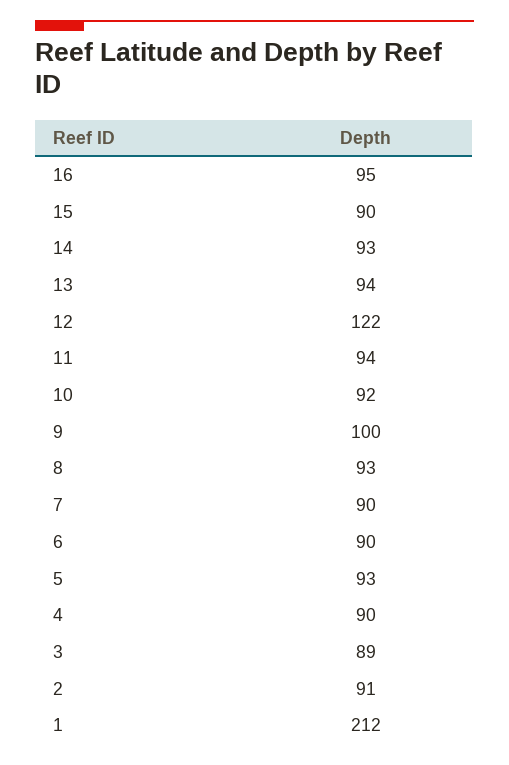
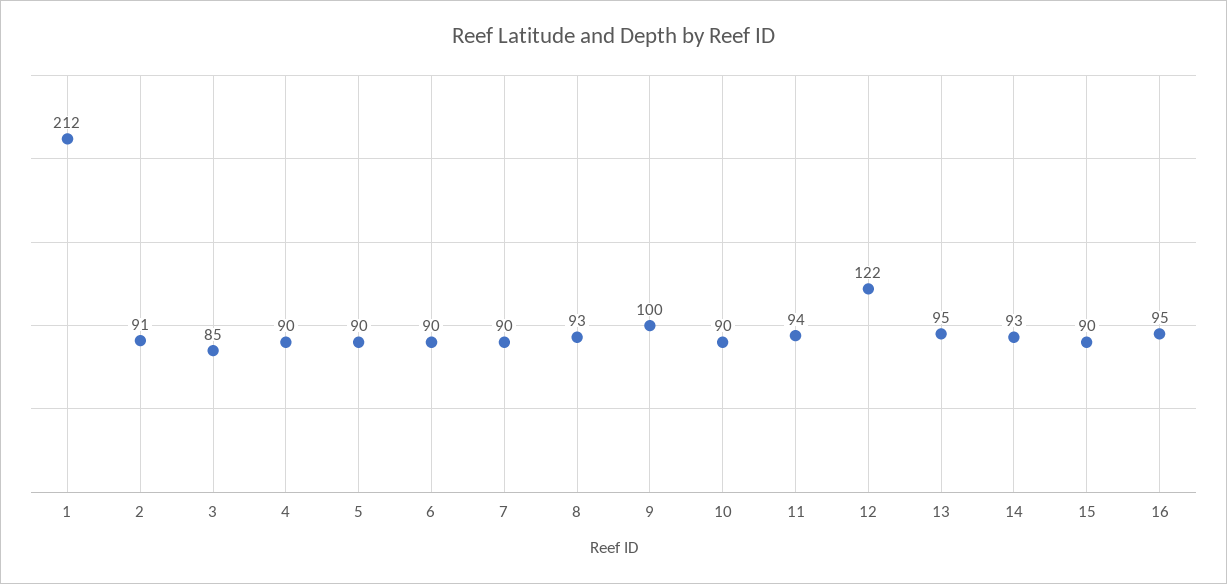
  {
    "16": 95,
    "15": 90,
    "14": 93,
-   "13": 94,
+   "13": 95,
    "12": 122,
    "11": 94,
-   "10": 92,
+   "10": 90,
    "9": 100,
    "8": 93,
    "7": 90,
    "6": 90,
-   "5": 93,
+   "5": 90,
    "4": 90,
-   "3": 89,
+   "3": 85,
    "2": 91,
    "1": 212
  }

